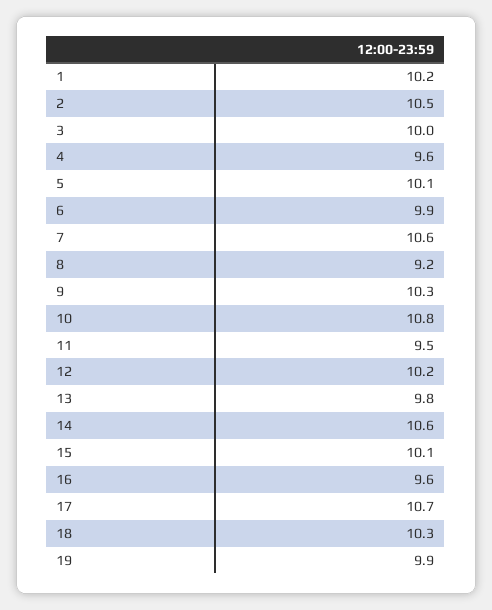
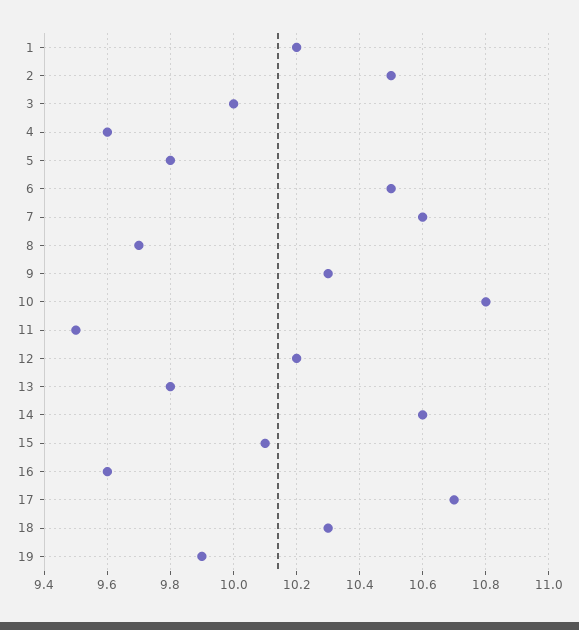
  {
    "1": 10.2,
    "2": 10.5,
    "3": 10,
    "4": 9.6,
-   "5": 10.1,
+   "5": 9.8,
-   "6": 9.9,
+   "6": 10.5,
    "7": 10.6,
-   "8": 9.2,
+   "8": 9.7,
    "9": 10.3,
    "10": 10.8,
    "11": 9.5,
    "12": 10.2,
    "13": 9.8,
    "14": 10.6,
    "15": 10.1,
    "16": 9.6,
    "17": 10.7,
    "18": 10.3,
    "19": 9.9
  }

